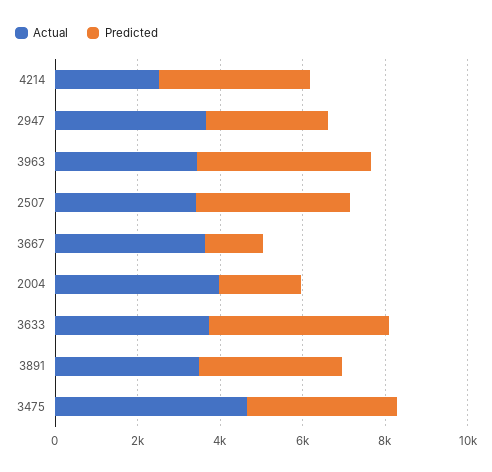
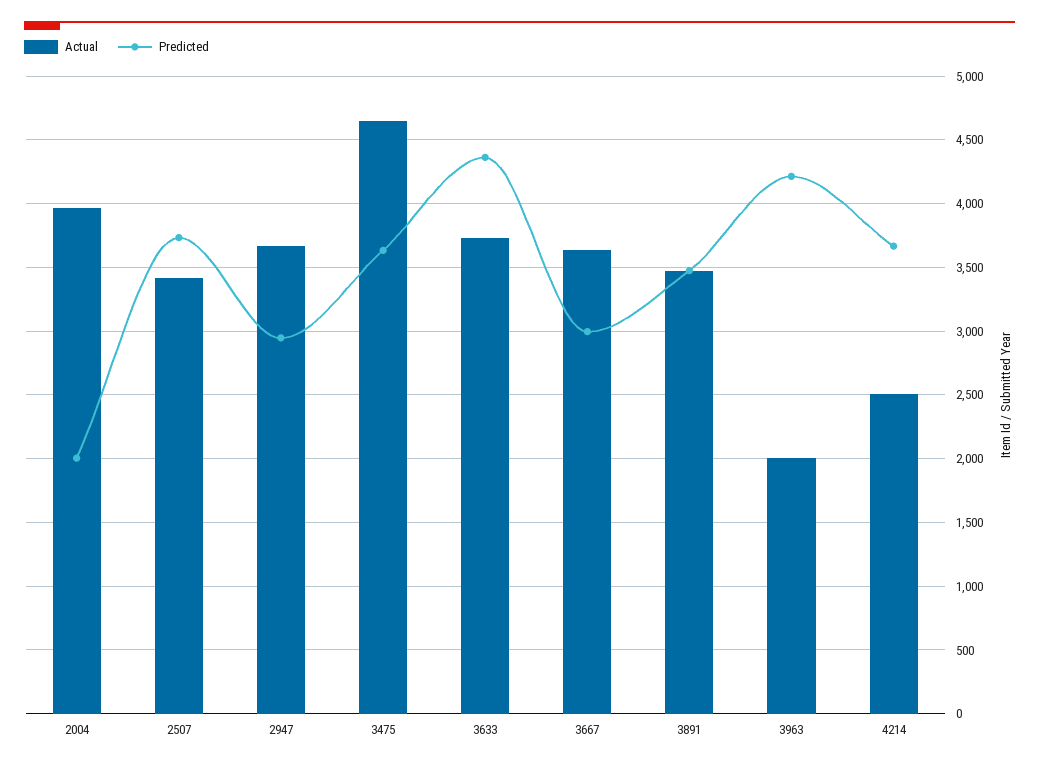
  {
    "Actual": {
      "4214": 2500,
      "2947": 3650,
-     "3963": 3500,
+     "3963": 2000,
      "2507": 3400,
      "3667": 3650,
      "2004": 3950,
      "3633": 3750,
      "3891": 3500,
      "3475": 4650
    },
    "Predicted": {
      "4214": 3650,
      "2947": 2950,
      "3963": 4200,
      "2507": 3750,
-     "3667": 1500,
+     "3667": 3000,
      "2004": 2000,
      "3633": 4350,
      "3891": 3500,
      "3475": 3650
    }
  }

